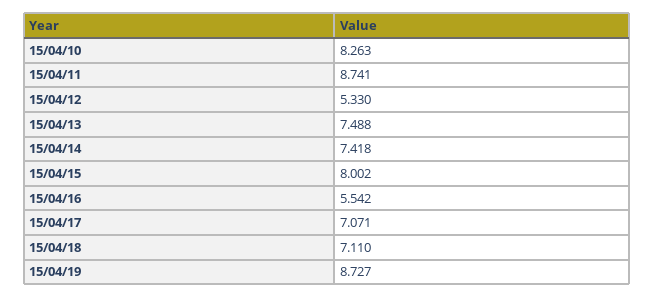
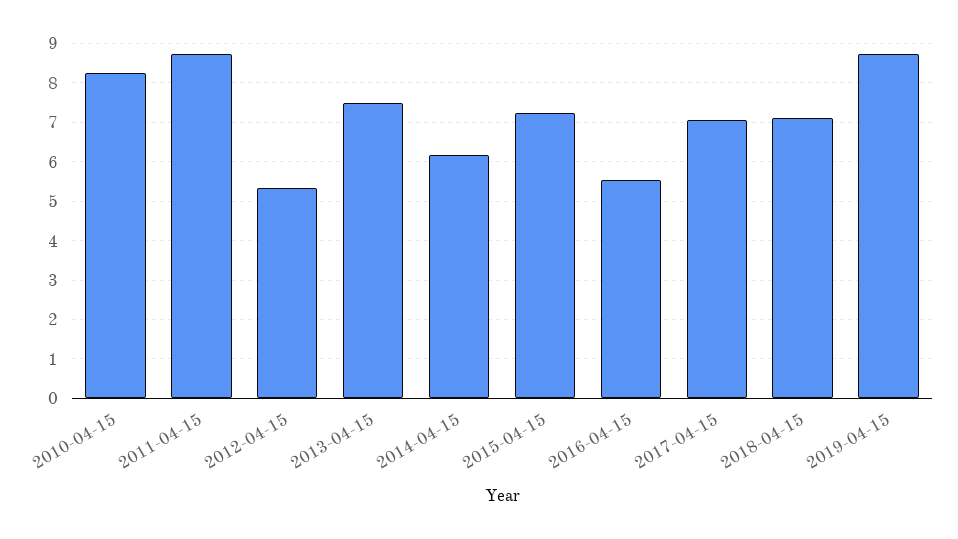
  {
    "15/04/10": 8.263,
    "15/04/11": 8.741,
    "15/04/12": 5.33,
    "15/04/13": 7.488,
-   "15/04/14": 7.418,
+   "15/04/14": 6.2,
-   "15/04/15": 8.002,
+   "15/04/15": 7.2,
    "15/04/16": 5.542,
    "15/04/17": 7.071,
    "15/04/18": 7.11,
    "15/04/19": 8.727
  }

